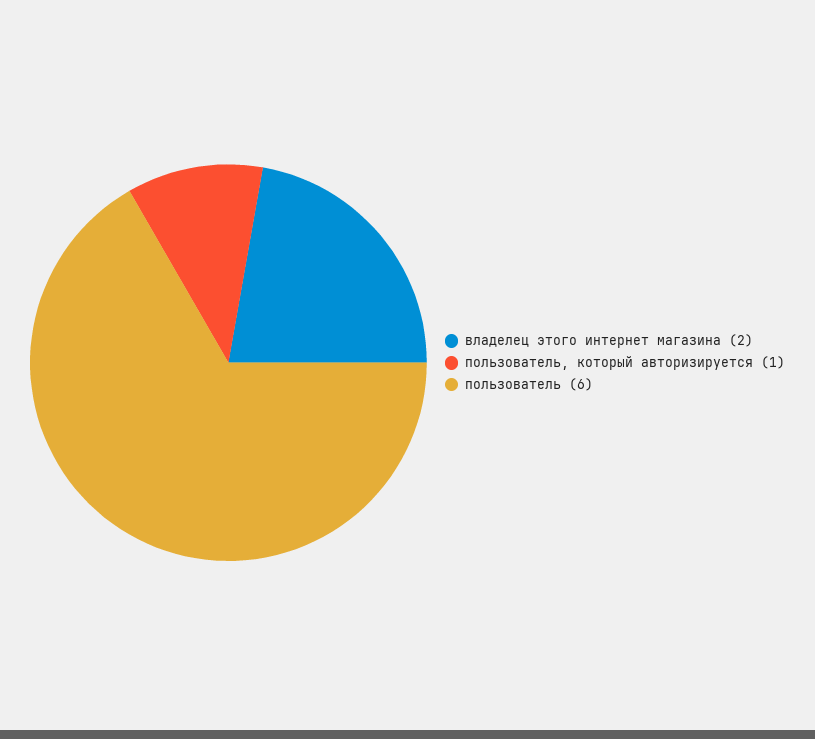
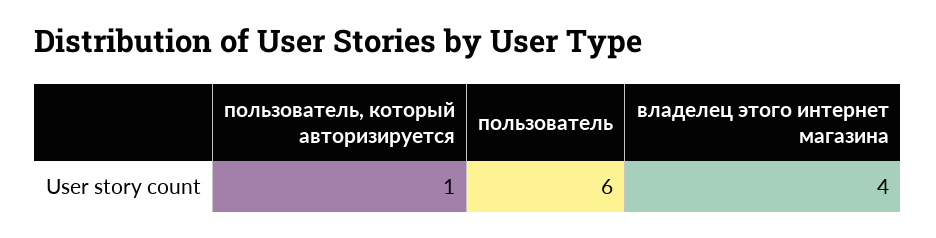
  {
-   "владелец этого интернет магазина": 2,
+   "владелец этого интернет магазина": 4,
    "пользователь, который авторизируется": 1,
    "пользователь": 6
  }

